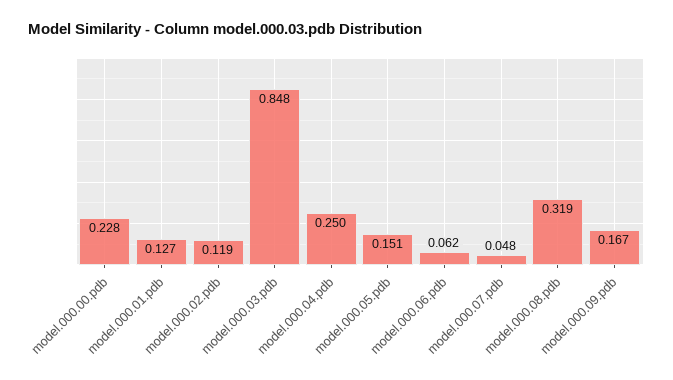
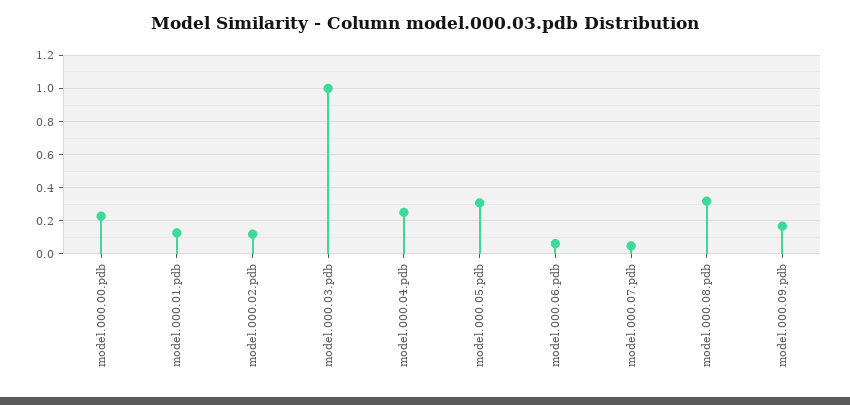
  {
    "model.000.00.pdb": 0.228,
    "model.000.01.pdb": 0.127,
    "model.000.02.pdb": 0.119,
-   "model.000.03.pdb": 0.848,
+   "model.000.03.pdb": 1,
    "model.000.04.pdb": 0.25,
-   "model.000.05.pdb": 0.151,
+   "model.000.05.pdb": 0.3,
    "model.000.06.pdb": 0.062,
    "model.000.07.pdb": 0.048,
    "model.000.08.pdb": 0.319,
    "model.000.09.pdb": 0.167
  }

